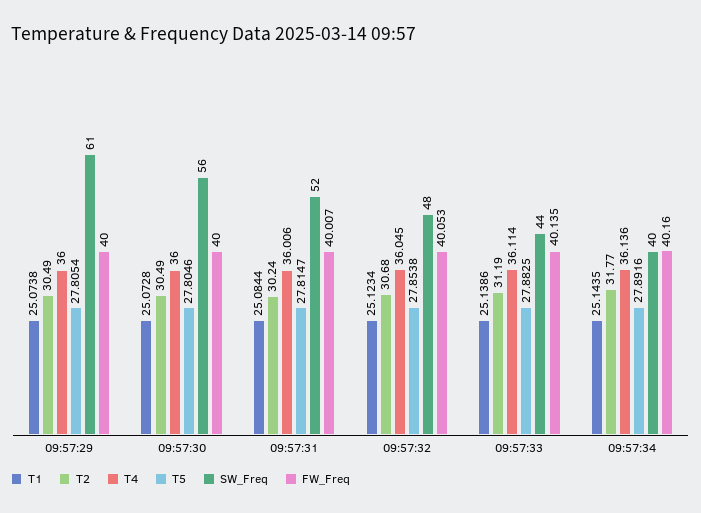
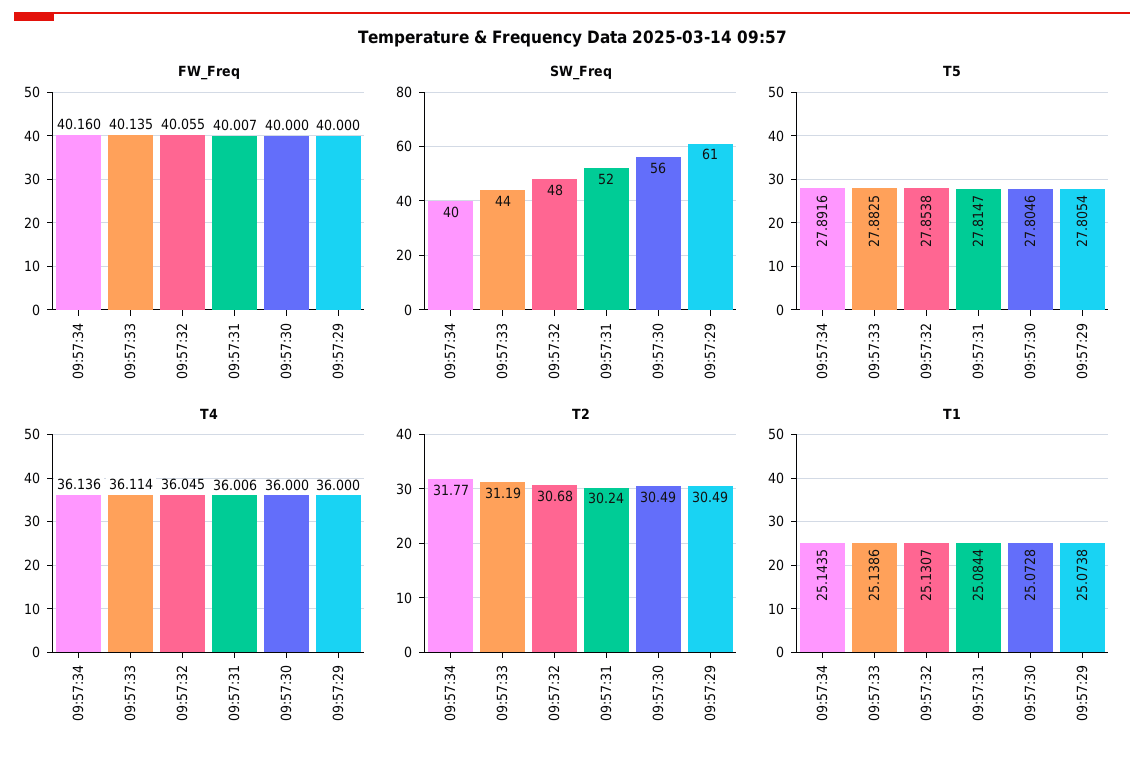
  {
    "T1": {
      "09:57:29": 25.0738,
      "09:57:30": 25.0728,
      "09:57:31": 25.0844,
-     "09:57:32": 25.1234,
+     "09:57:32": 25.1307,
      "09:57:33": 25.1386,
      "09:57:34": 25.1435
    },
    "T2": {
      "09:57:29": 30.49,
      "09:57:30": 30.49,
      "09:57:31": 30.24,
      "09:57:32": 30.68,
      "09:57:33": 31.19,
      "09:57:34": 31.77
    },
    "T4": {
      "09:57:29": 36,
      "09:57:30": 36,
      "09:57:31": 36.006,
      "09:57:32": 36.045,
      "09:57:33": 36.114,
      "09:57:34": 36.136
    },
    "T5": {
      "09:57:29": 27.8054,
      "09:57:30": 27.8046,
      "09:57:31": 27.8147,
      "09:57:32": 27.8538,
      "09:57:33": 27.8825,
      "09:57:34": 27.8916
    },
    "SW_Freq": {
      "09:57:29": 61,
      "09:57:30": 56,
      "09:57:31": 52,
      "09:57:32": 48,
      "09:57:33": 44,
      "09:57:34": 40
    },
    "FW_Freq": {
      "09:57:29": 40,
      "09:57:30": 40,
      "09:57:31": 40.007,
-     "09:57:32": 40.053,
+     "09:57:32": 40.055,
      "09:57:33": 40.135,
      "09:57:34": 40.16
    }
  }

